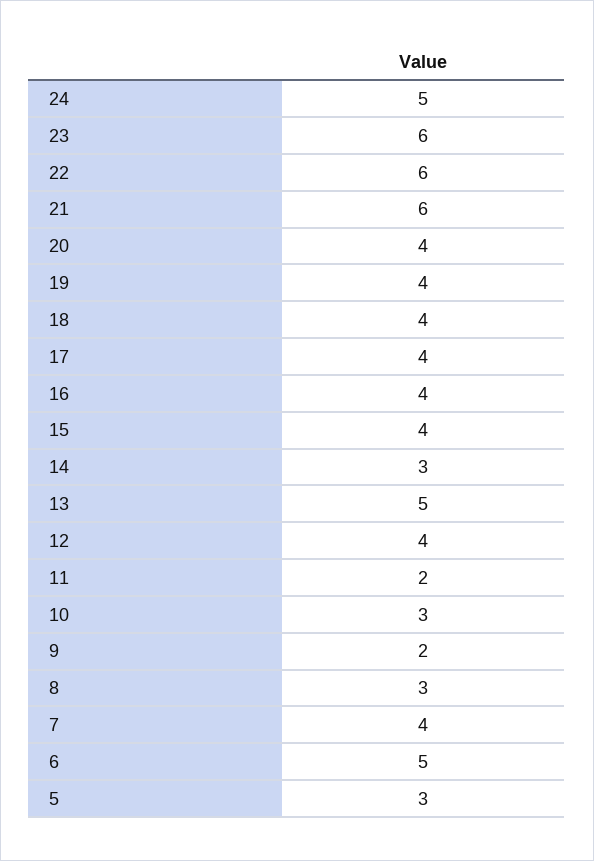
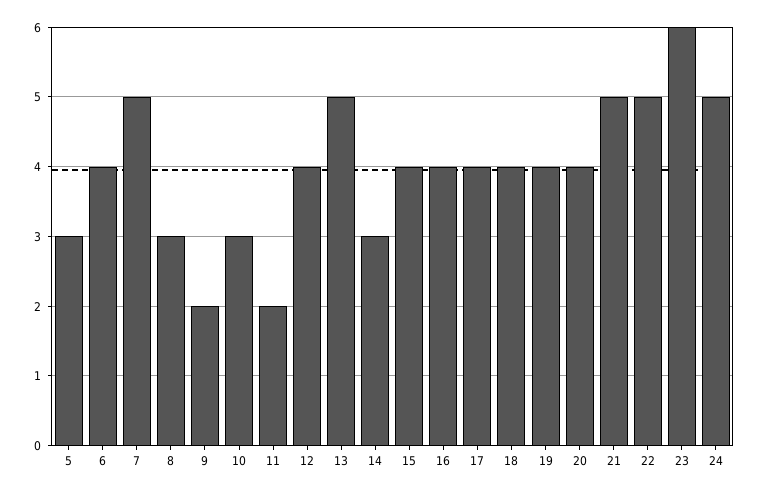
  {
    "24": 5,
    "23": 6,
-   "22": 6,
+   "22": 5,
-   "21": 6,
+   "21": 5,
    "20": 4,
    "19": 4,
    "18": 4,
    "17": 4,
    "16": 4,
    "15": 4,
    "14": 3,
    "13": 5,
    "12": 4,
    "11": 2,
    "10": 3,
    "9": 2,
    "8": 3,
-   "7": 4,
+   "7": 5,
-   "6": 5,
+   "6": 4,
    "5": 3
  }

